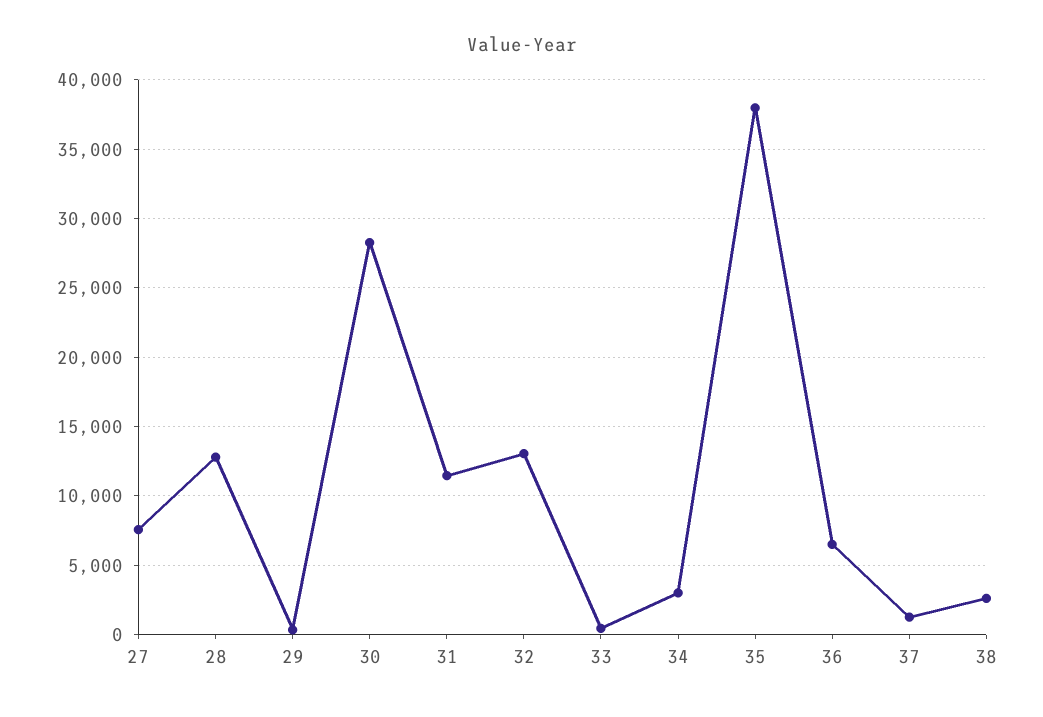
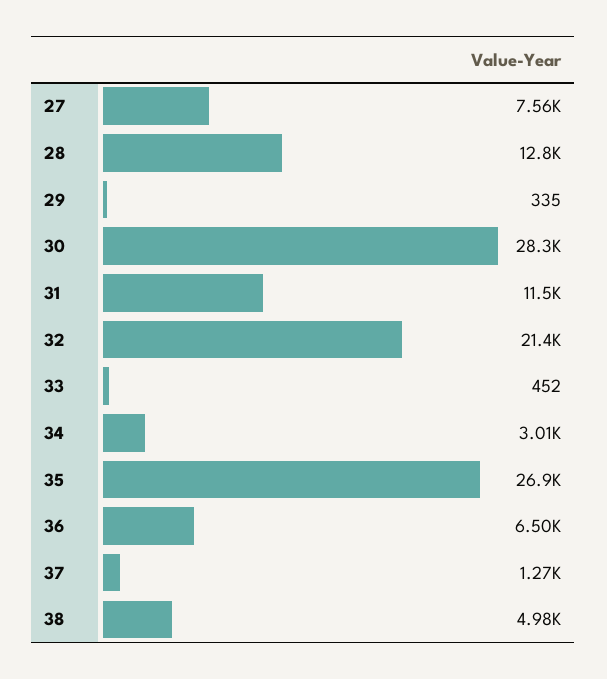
  {
    "27": 7560,
    "28": 12800,
    "29": 335,
    "30": 28300,
    "31": 11500,
-   "32": 13000,
+   "32": 21400,
    "33": 452,
    "34": 3010,
-   "35": 38000,
+   "35": 26900,
    "36": 6500,
    "37": 1270,
-   "38": 2500
+   "38": 4980
  }

